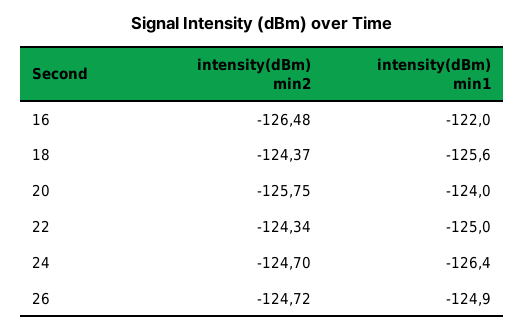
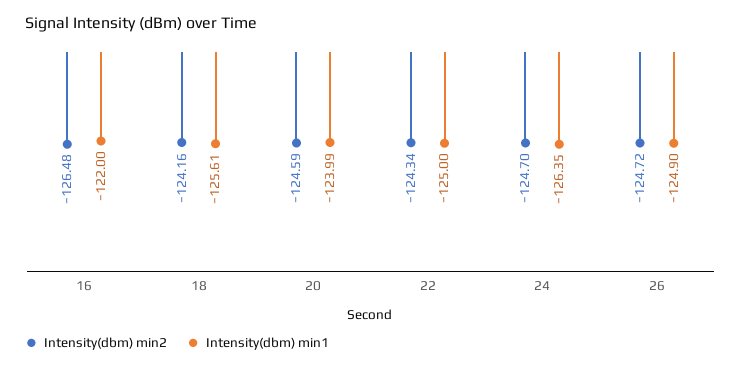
  {
    "intensity(dBm) min2": {
      "16": -126.48,
-     "18": -124.37,
+     "18": -124.16,
-     "20": -125.75,
+     "20": -124.59,
      "22": -124.34,
      "24": -124.7,
      "26": -124.72
    },
    "intensity(dBm) min1": {
      "16": -122,
      "18": -125.61,
      "20": -123.99,
      "22": -125,
      "24": -126.35,
      "26": -124.9
    }
  }

